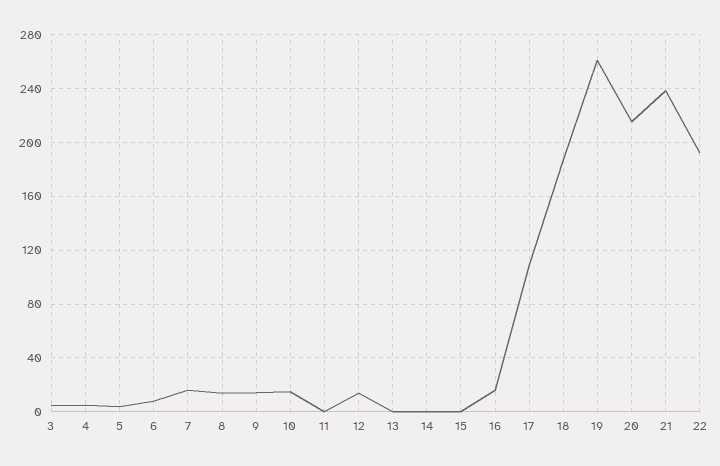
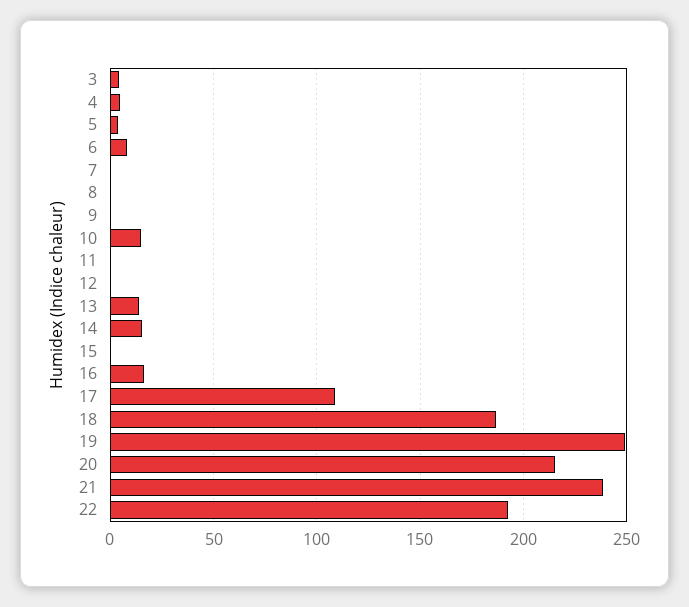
  {
    "3": 5,
    "4": 5,
    "5": 5,
    "6": 10,
-   "7": 15,
+   "7": 0,
-   "8": 15,
+   "8": 0,
-   "9": 15,
+   "9": 0,
    "10": 15,
    "11": 0,
-   "12": 15,
+   "12": 0,
-   "13": 0,
+   "13": 15,
-   "14": 0,
+   "14": 15,
    "15": 0,
    "16": 15,
    "17": 110,
    "18": 185,
-   "19": 260,
+   "19": 250,
    "20": 215,
    "21": 240,
    "22": 190
  }

